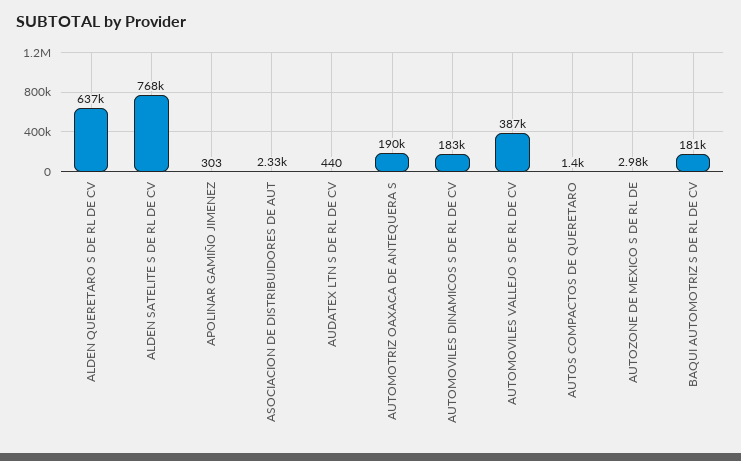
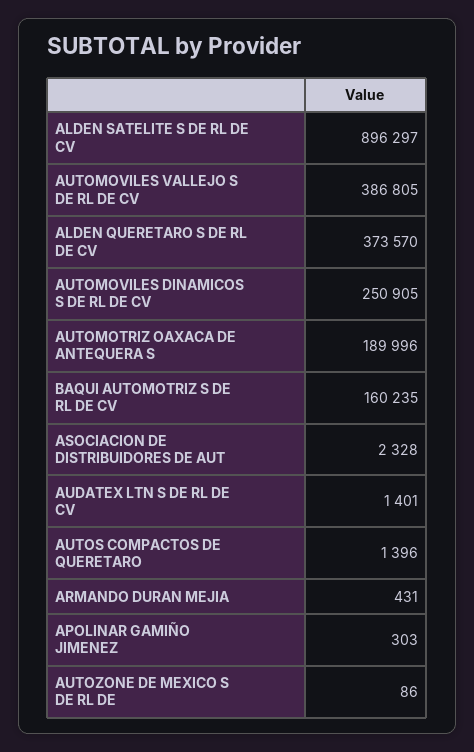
  {
-   "ALDEN QUERETARO S DE RL DE CV": 637000,
+   "ALDEN QUERETARO S DE RL DE CV": 373570,
-   "ALDEN SATELITE S DE RL DE CV": 768000,
+   "ALDEN SATELITE S DE RL DE CV": 896297,
    "APOLINAR GAMIÑO JIMENEZ": 303,
    "ASOCIACION DE DISTRIBUIDORES DE AUT": 2328,
-   "AUDATEX LTN S DE RL DE CV": 440,
+   "AUDATEX LTN S DE RL DE CV": 1401,
    "AUTOMOTRIZ OAXACA DE ANTEQUERA S": 189996,
-   "AUTOMOVILES DINAMICOS S DE RL DE CV": 183000,
+   "AUTOMOVILES DINAMICOS S DE RL DE CV": 250905,
    "AUTOMOVILES VALLEJO S DE RL DE CV": 386805,
    "AUTOS COMPACTOS DE QUERETARO": 1396,
-   "AUTOZONE DE MEXICO S DE RL DE": 2980,
+   "AUTOZONE DE MEXICO S DE RL DE": 86,
-   "BAQUI AUTOMOTRIZ S DE RL DE CV": 181000
+   "BAQUI AUTOMOTRIZ S DE RL DE CV": 160235,
+   "ARMANDO DURAN MEJIA": 431
  }

